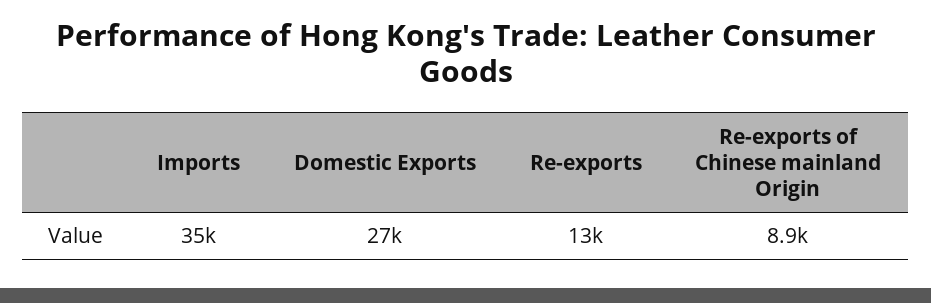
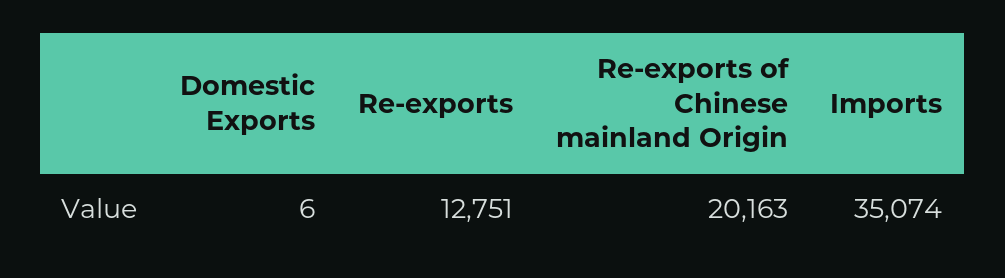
  {
    "Imports": 35074,
-   "Domestic Exports": 27000,
+   "Domestic Exports": 6,
    "Re-exports": 12751,
-   "Re-exports of Chinese mainland Origin": 8900
+   "Re-exports of Chinese mainland Origin": 20163
  }

